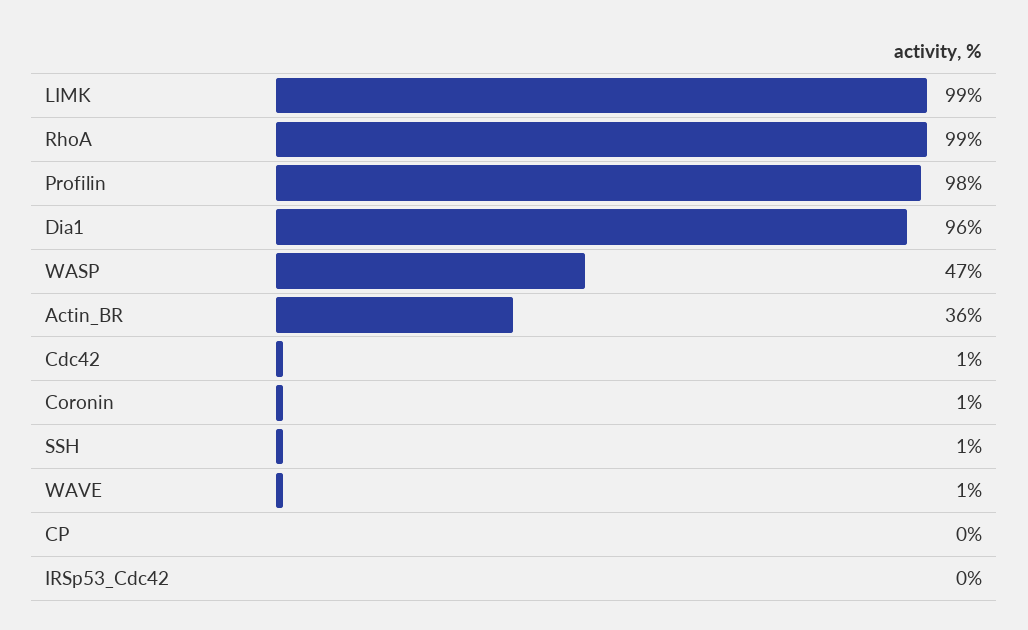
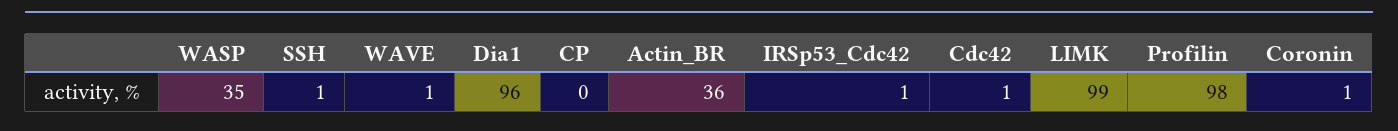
  {
    "LIMK": 99,
-   "RhoA": 99,
    "Profilin": 98,
    "Dia1": 96,
-   "WASP": 47,
+   "WASP": 35,
    "Actin_BR": 36,
    "Cdc42": 1,
    "Coronin": 1,
    "SSH": 1,
    "WAVE": 1,
    "CP": 0,
-   "IRSp53_Cdc42": 0
+   "IRSp53_Cdc42": 1
  }

